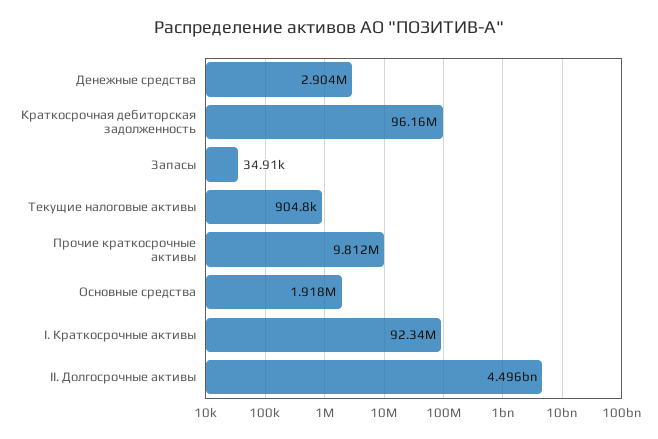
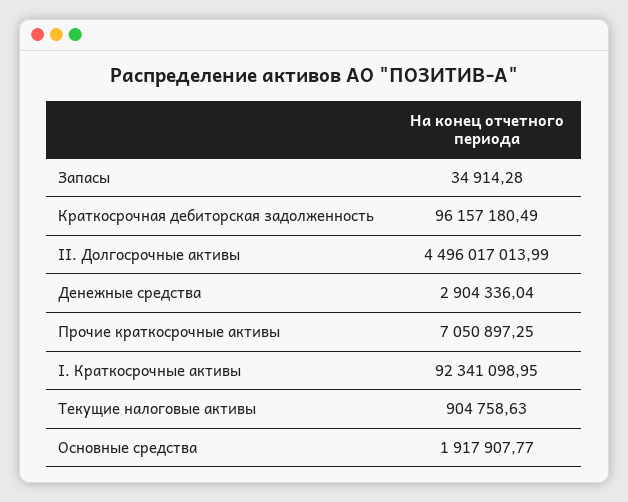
  {
    "Денежные средства": 2904336.04,
    "Краткосрочная дебиторская задолженность": 96157180.49,
    "Запасы": 34914.28,
    "Текущие налоговые активы": 904758.63,
-   "Прочие краткосрочные активы": 9812000,
+   "Прочие краткосрочные активы": 7050897.25,
    "Основные средства": 1917907.77,
    "I. Краткосрочные активы": 92341098.95,
    "II. Долгосрочные активы": 4496017013.99
  }

